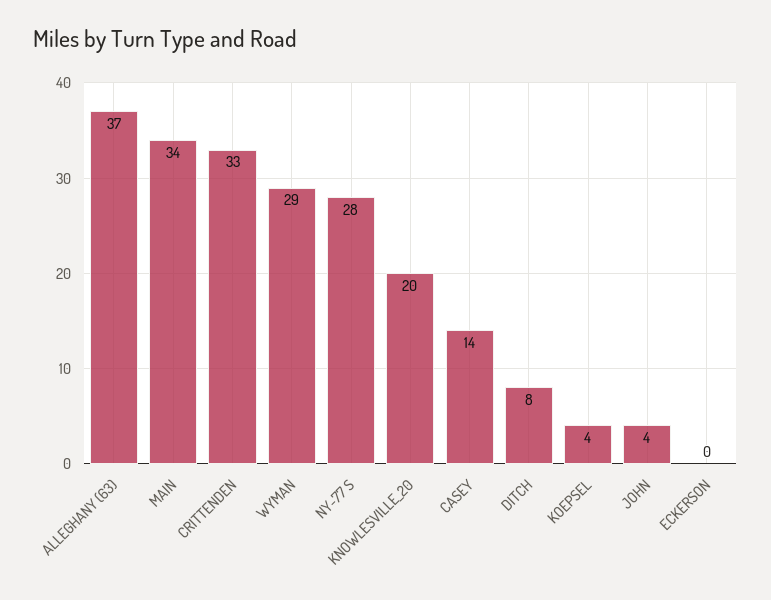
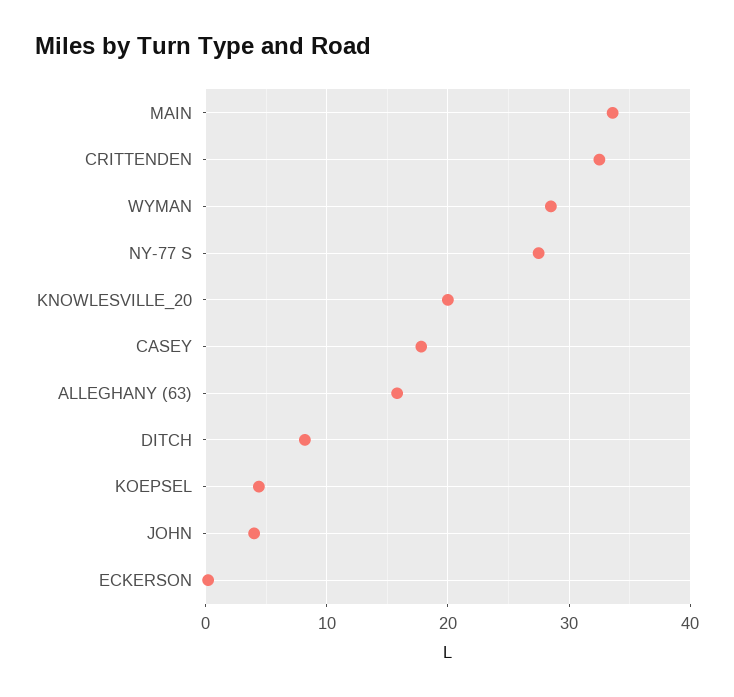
  {
-   "ALLEGHANY (63)": 37,
+   "ALLEGHANY (63)": 16,
    "MAIN": 34,
    "CRITTENDEN": 33,
    "WYMAN": 29,
    "NY-77 S": 28,
    "KNOWLESVILLE_20": 20,
-   "CASEY": 14,
+   "CASEY": 18,
    "DITCH": 8,
    "KOEPSEL": 4,
    "JOHN": 4,
    "ECKERSON": 0
  }

